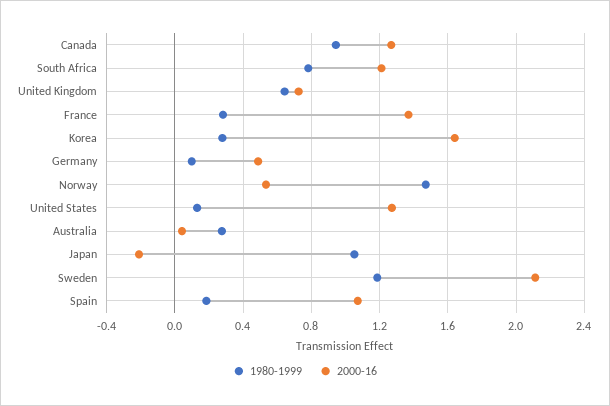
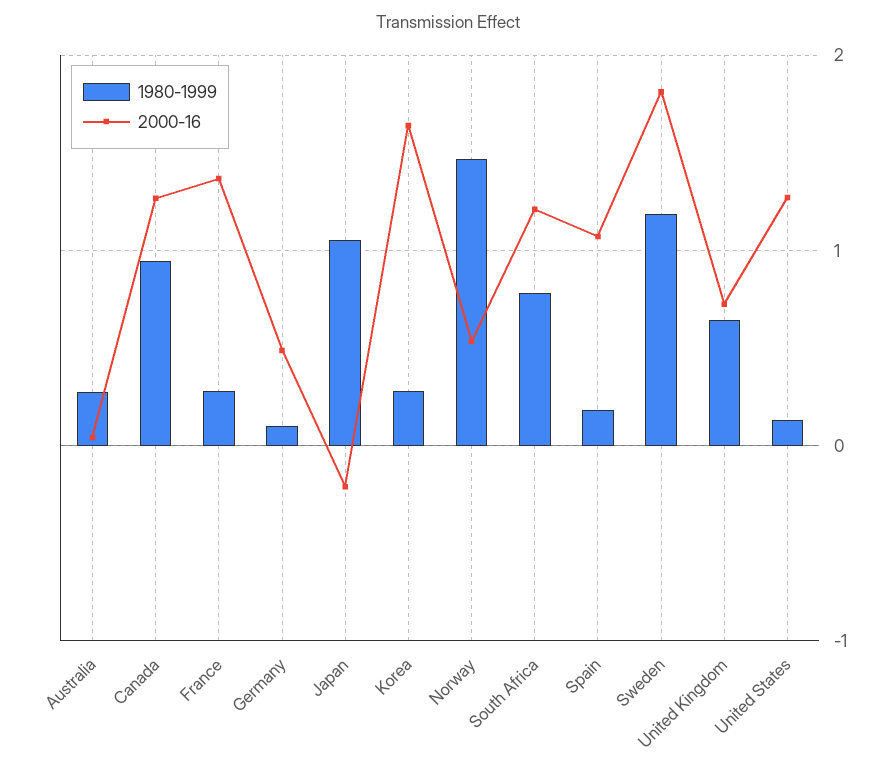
  {
    "1980-1999": {
      "Canada": 0.95,
      "South Africa": 0.8,
      "United Kingdom": 0.65,
      "France": 0.3,
      "Korea": 0.3,
      "Germany": 0.1,
      "Norway": 1.45,
      "United States": 0.15,
      "Australia": 0.3,
      "Japan": 1.05,
      "Sweden": 1.2,
      "Spain": 0.2
    },
    "2000-16": {
      "Canada": 1.25,
      "South Africa": 1.2,
      "United Kingdom": 0.75,
      "France": 1.35,
      "Korea": 1.65,
      "Germany": 0.5,
      "Norway": 0.55,
      "United States": 1.25,
      "Australia": 0.05,
      "Japan": -0.2,
-     "Sweden": 2.1,
+     "Sweden": 1.8,
      "Spain": 1.05
    }
  }

